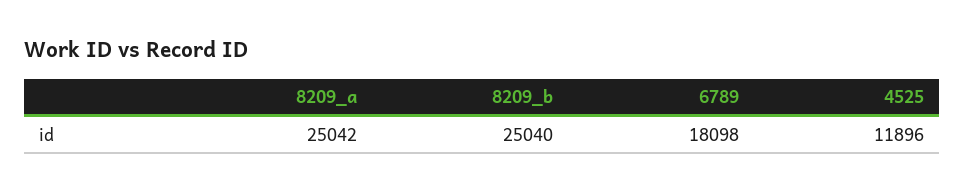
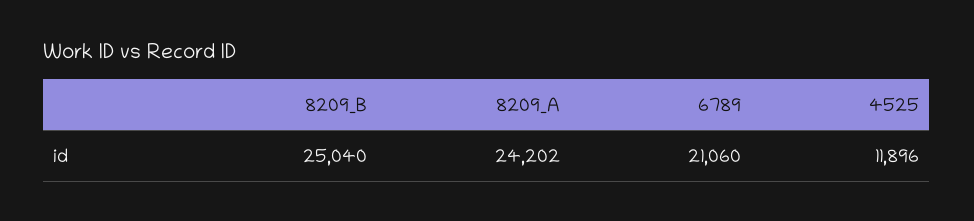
  {
-   "8209_a": 25042,
+   "8209_a": 24202,
    "8209_b": 25040,
-   "6789": 18098,
+   "6789": 21060,
    "4525": 11896
  }

